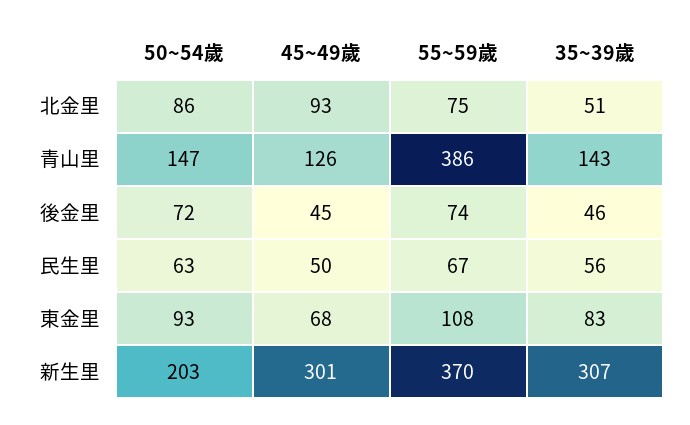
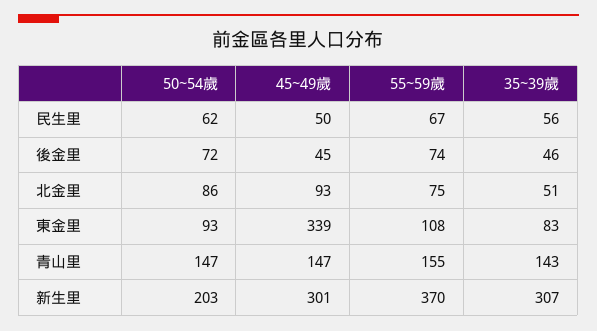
  {
    "50~54歲": {
      "北金里": 86,
      "青山里": 147,
      "後金里": 72,
-     "民生里": 63,
+     "民生里": 62,
      "東金里": 93,
      "新生里": 203
    },
    "45~49歲": {
      "北金里": 93,
-     "青山里": 126,
+     "青山里": 147,
      "後金里": 45,
      "民生里": 50,
-     "東金里": 68,
+     "東金里": 339,
      "新生里": 301
    },
    "55~59歲": {
      "北金里": 75,
-     "青山里": 386,
+     "青山里": 155,
      "後金里": 74,
      "民生里": 67,
      "東金里": 108,
      "新生里": 370
    },
    "35~39歲": {
      "北金里": 51,
      "青山里": 143,
      "後金里": 46,
      "民生里": 56,
      "東金里": 83,
      "新生里": 307
    }
  }

